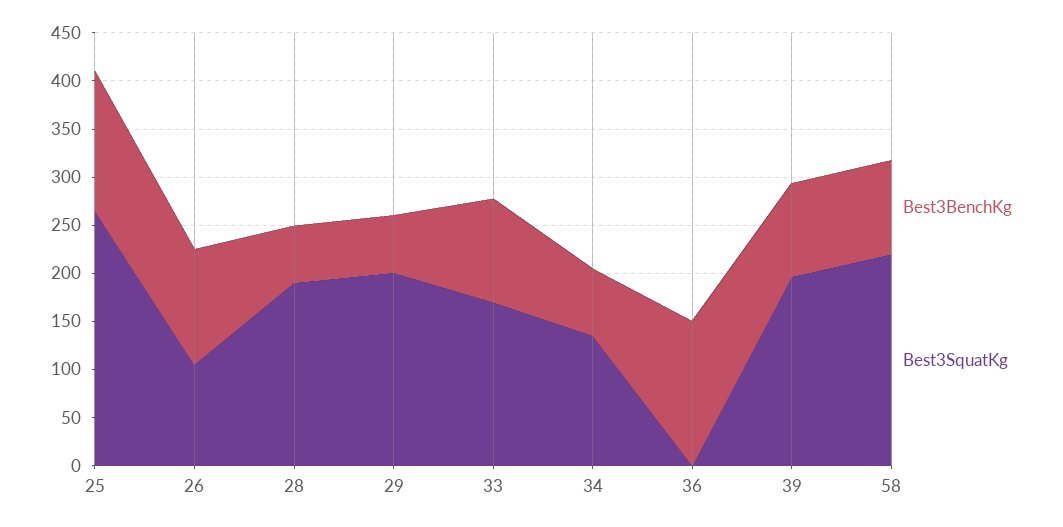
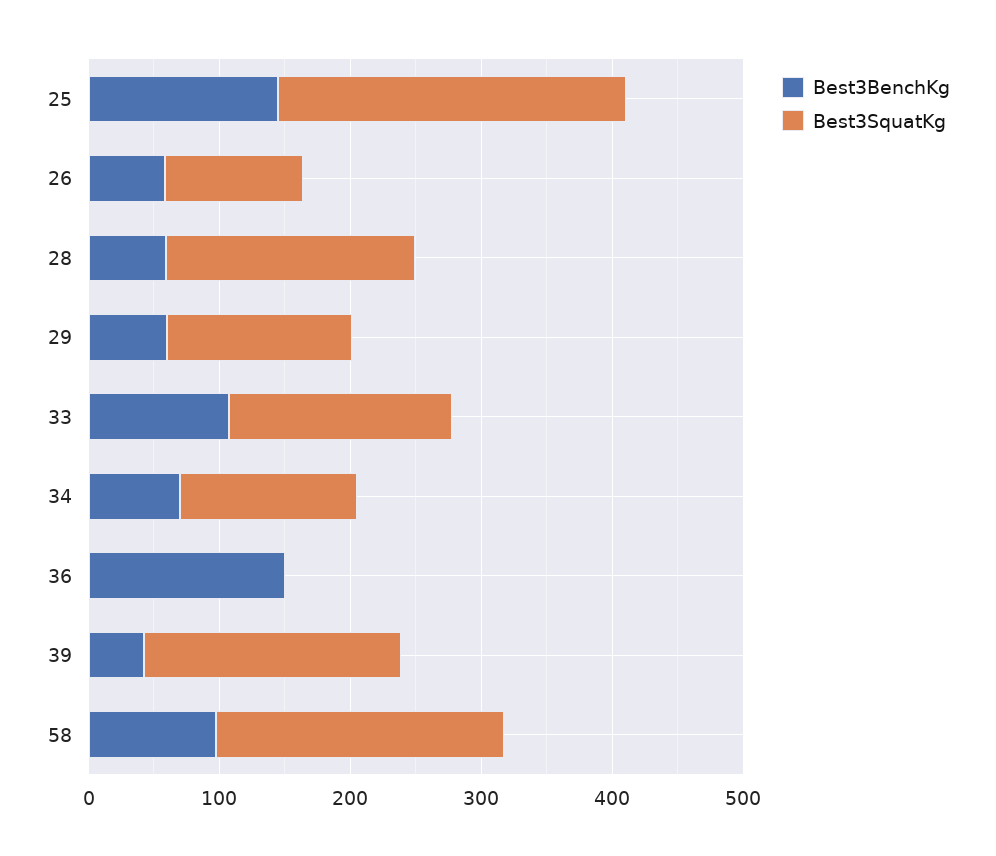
  {
    "Best3BenchKg": {
      "25": 150,
-     "26": 120,
+     "26": 60,
      "28": 60,
      "29": 60,
      "33": 110,
      "34": 70,
      "36": 150,
-     "39": 100,
+     "39": 40,
      "58": 100
    },
    "Best3SquatKg": {
      "25": 270,
      "26": 110,
      "28": 190,
-     "29": 200,
+     "29": 140,
      "33": 170,
      "34": 140,
      "36": 0,
      "39": 200,
      "58": 220
    }
  }

